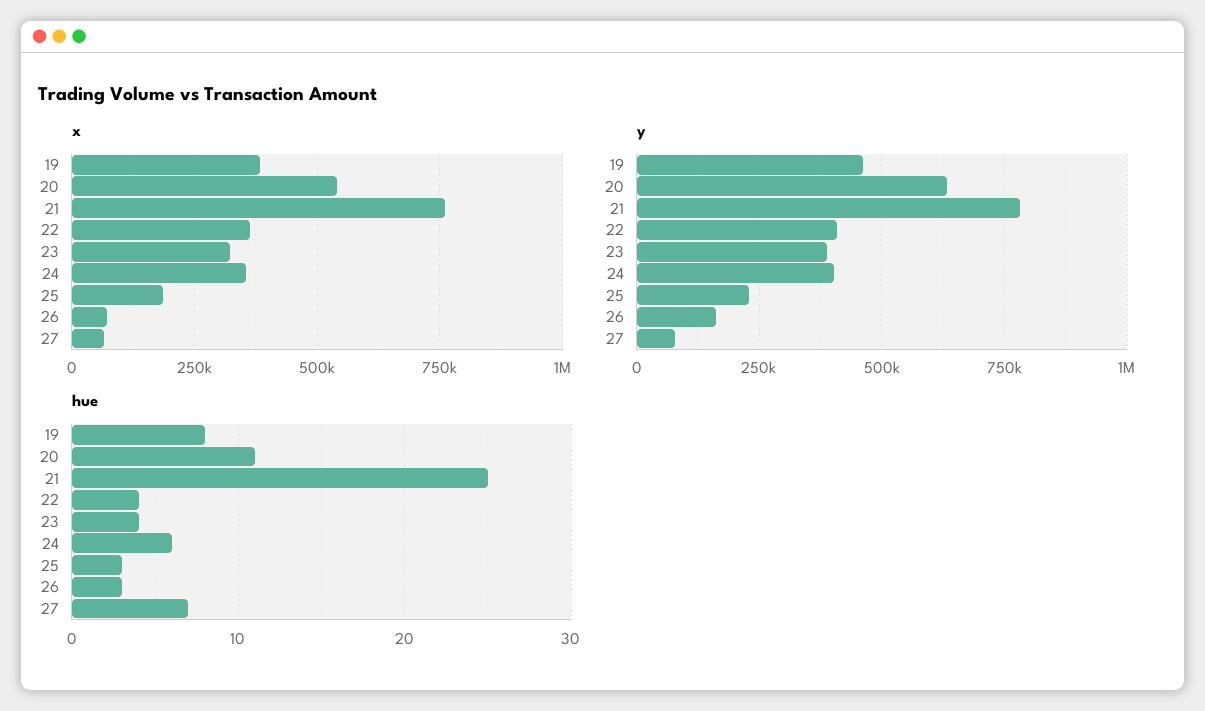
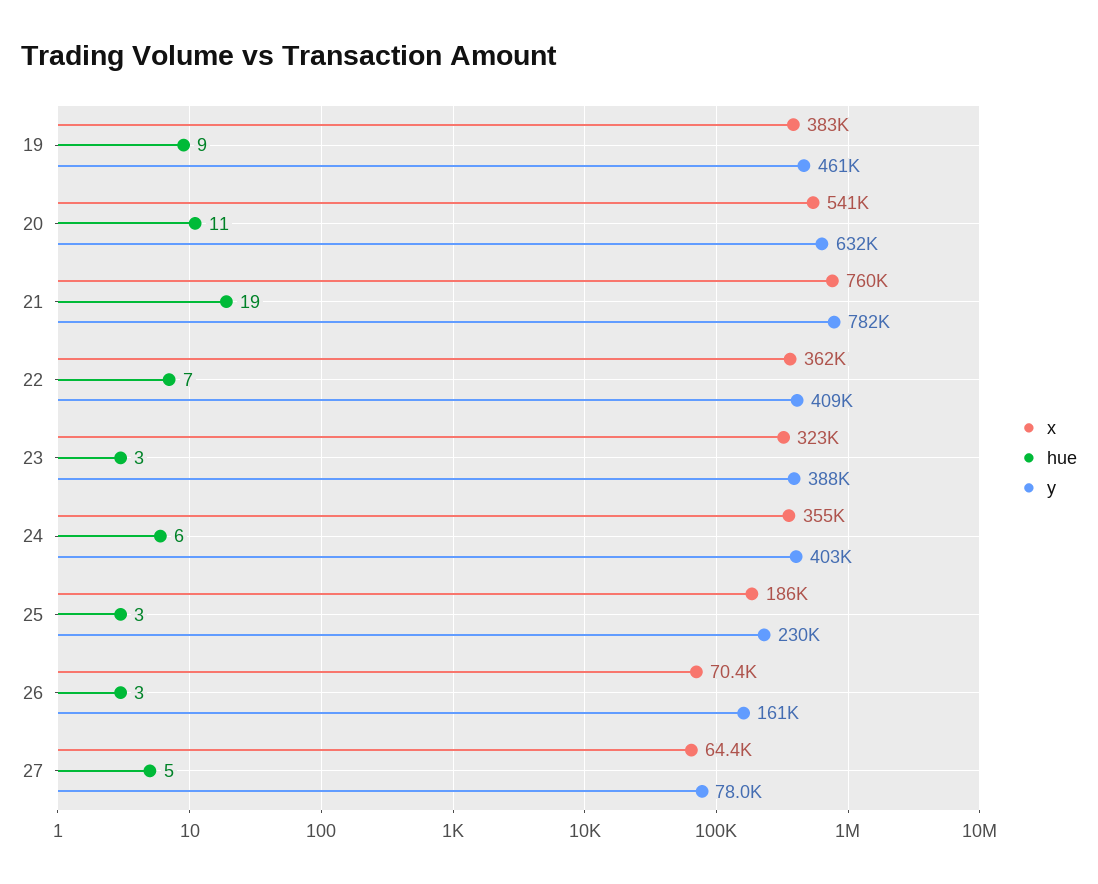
  {
    "x": {
      "19": 383000,
      "20": 541000,
      "21": 760000,
      "22": 362000,
      "23": 323000,
      "24": 355000,
      "25": 186000,
      "26": 70400,
      "27": 64400
    },
    "y": {
      "19": 461000,
      "20": 632000,
      "21": 782000,
      "22": 409000,
      "23": 388000,
      "24": 403000,
      "25": 230000,
      "26": 161000,
      "27": 78000
    },
    "hue": {
-     "19": 8,
+     "19": 9,
      "20": 11,
-     "21": 25,
+     "21": 19,
-     "22": 4,
+     "22": 7,
-     "23": 4,
+     "23": 3,
      "24": 6,
      "25": 3,
      "26": 3,
-     "27": 7
+     "27": 5
    }
  }

